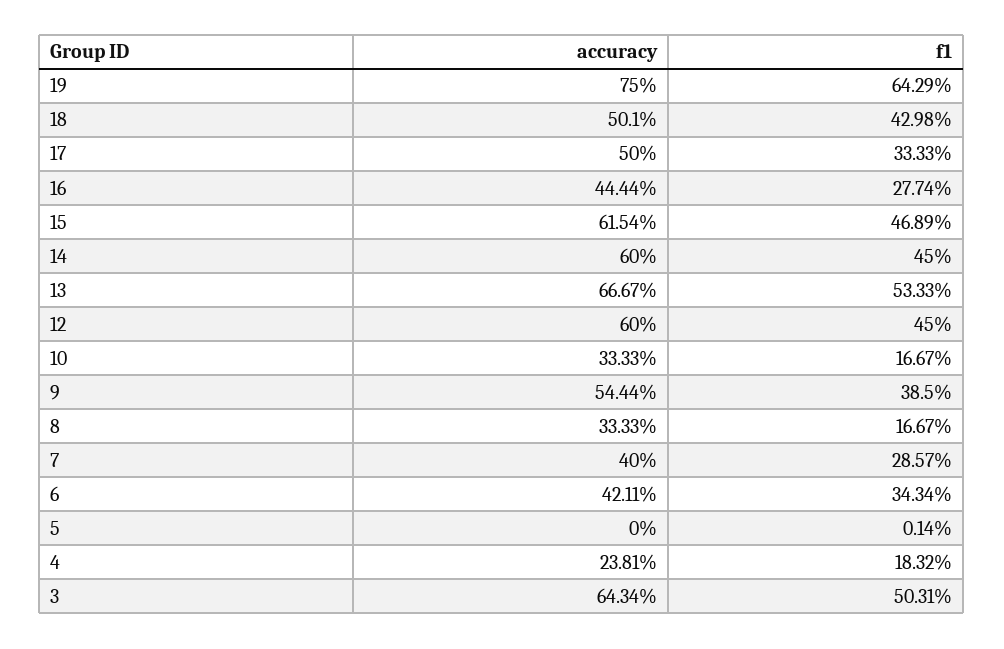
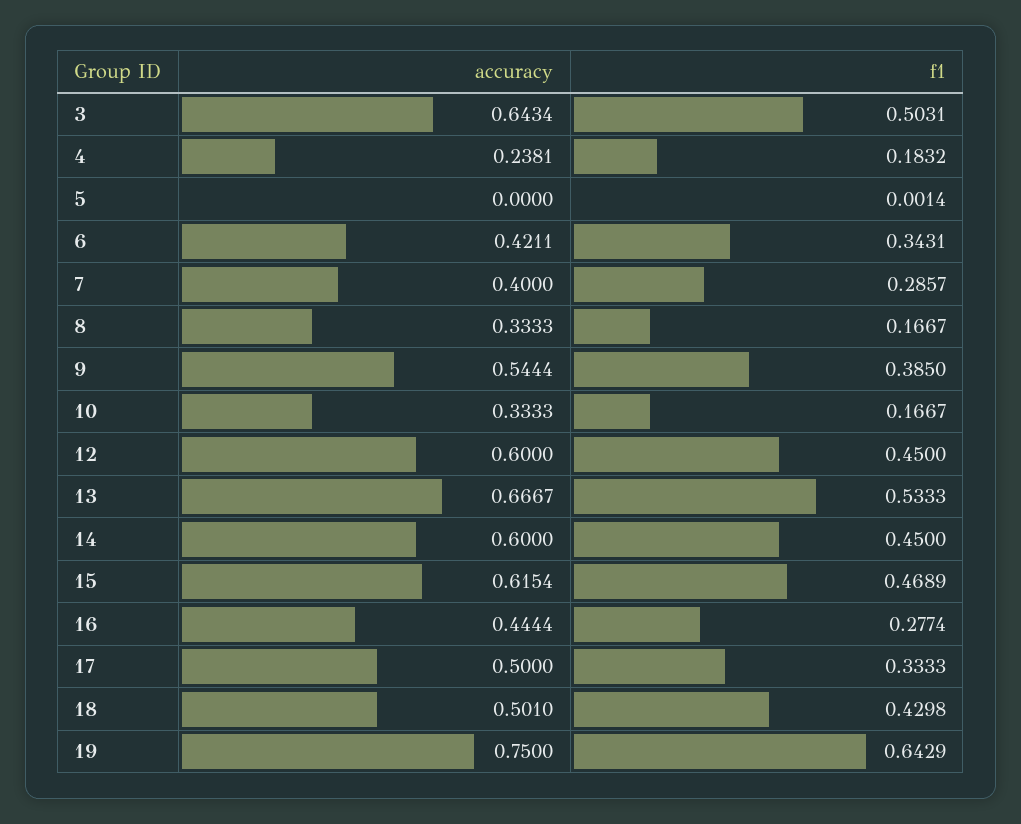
  {
    "accuracy": {
      "19": 0.75,
      "18": 0.501,
      "17": 0.5,
      "16": 0.4444,
      "15": 0.6154,
      "14": 0.6,
      "13": 0.6667,
      "12": 0.6,
      "10": 0.3333,
      "9": 0.5444,
      "8": 0.3333,
      "7": 0.4,
      "6": 0.4211,
      "5": 0,
      "4": 0.2381,
      "3": 0.6434
    },
    "f1": {
      "19": 0.6429,
      "18": 0.4298,
      "17": 0.3333,
      "16": 0.2774,
      "15": 0.4689,
      "14": 0.45,
      "13": 0.5333,
      "12": 0.45,
      "10": 0.1667,
      "9": 0.385,
      "8": 0.1667,
      "7": 0.2857,
-     "6": 0.3434,
+     "6": 0.3431,
      "5": 0.0014,
      "4": 0.1832,
      "3": 0.5031
    }
  }

